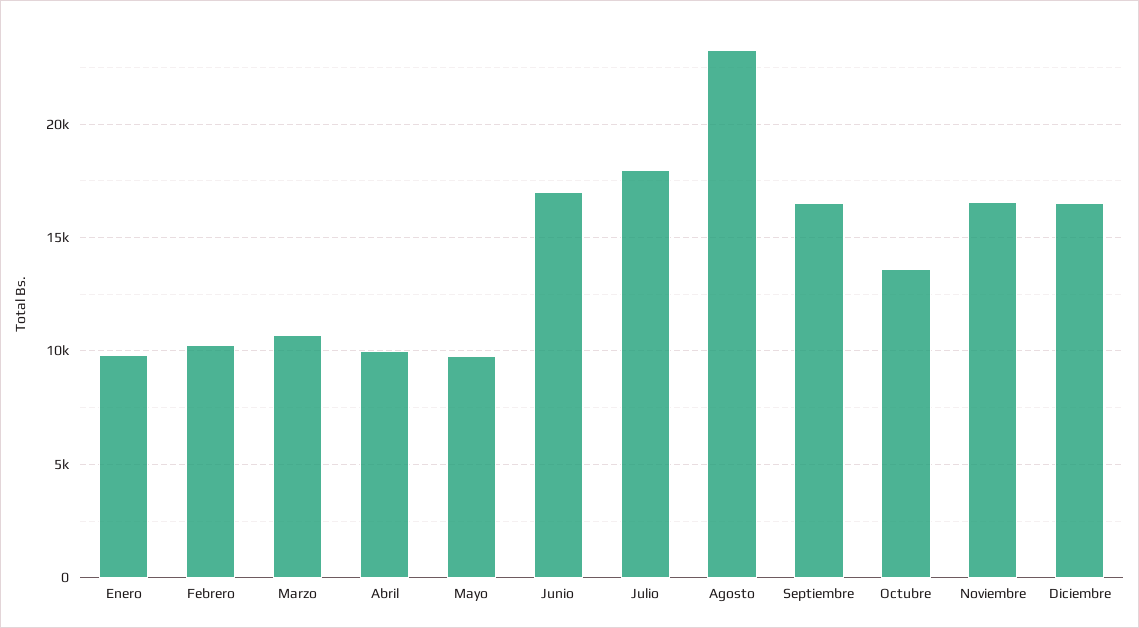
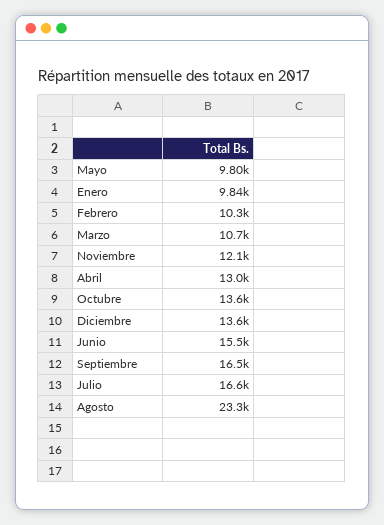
  {
    "Enero": 9840,
    "Febrero": 10300,
    "Marzo": 10700,
-   "Abril": 10000,
+   "Abril": 13000,
    "Mayo": 9800,
-   "Junio": 17000,
+   "Junio": 15500,
-   "Julio": 18000,
+   "Julio": 16600,
    "Agosto": 23300,
    "Septiembre": 16500,
    "Octubre": 13600,
-   "Noviembre": 16500,
+   "Noviembre": 12100,
-   "Diciembre": 16500
+   "Diciembre": 13600
  }

